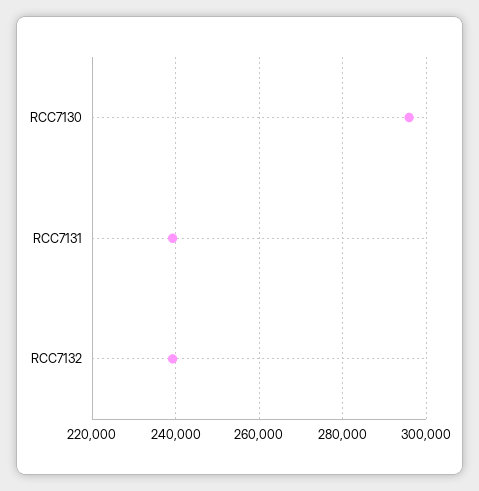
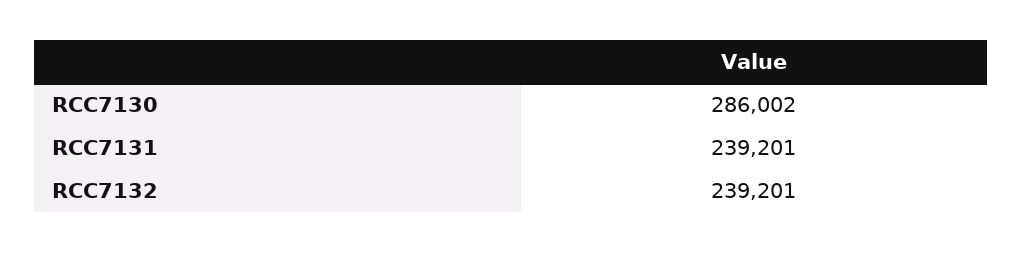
  {
-   "RCC7130": 296000,
+   "RCC7130": 286002,
    "RCC7131": 239201,
    "RCC7132": 239201
  }

